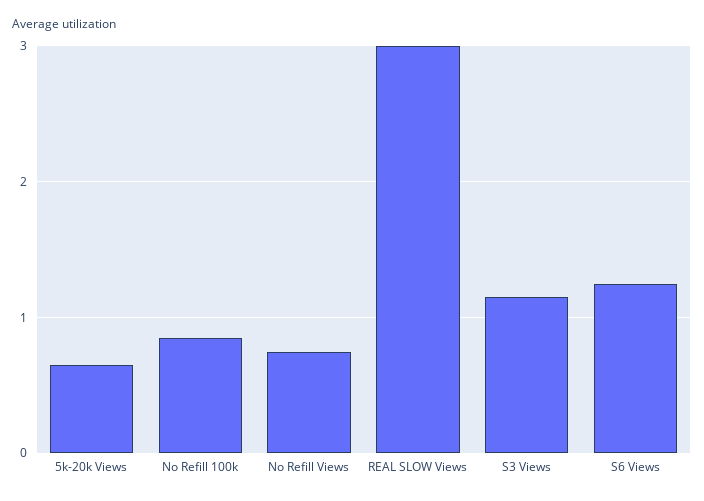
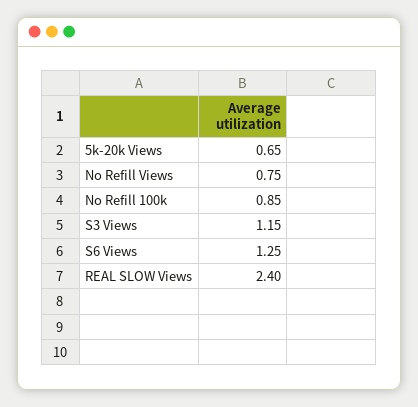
  {
    "5k-20k Views": 0.65,
    "No Refill 100k": 0.85,
    "No Refill Views": 0.75,
-   "REAL SLOW Views": 3,
+   "REAL SLOW Views": 2.4,
    "S3 Views": 1.15,
    "S6 Views": 1.25
  }

